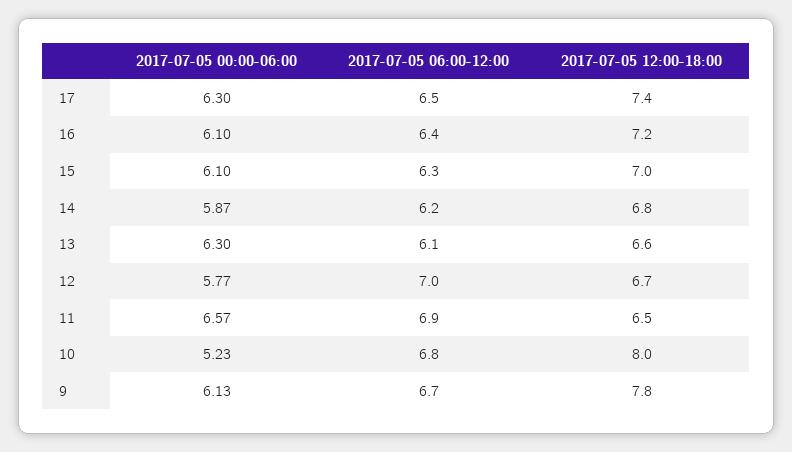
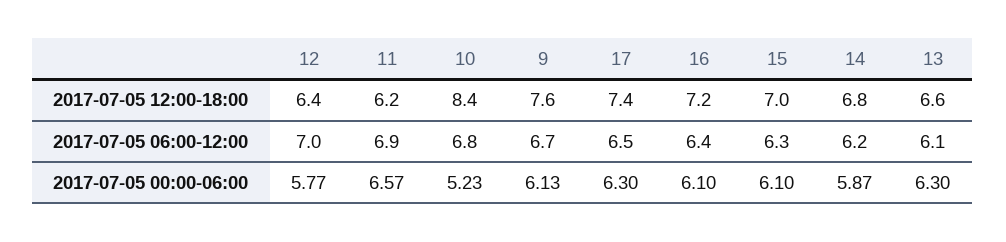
  {
    "2017-07-05 00:00-06:00": {
      "17": 6.3,
      "16": 6.1,
      "15": 6.1,
      "14": 5.87,
      "13": 6.3,
      "12": 5.77,
      "11": 6.57,
      "10": 5.23,
      "9": 6.13
    },
    "2017-07-05 06:00-12:00": {
      "17": 6.5,
      "16": 6.4,
      "15": 6.3,
      "14": 6.2,
      "13": 6.1,
      "12": 7,
      "11": 6.9,
      "10": 6.8,
      "9": 6.7
    },
    "2017-07-05 12:00-18:00": {
      "17": 7.4,
      "16": 7.2,
      "15": 7,
      "14": 6.8,
      "13": 6.6,
-     "12": 6.7,
+     "12": 6.4,
-     "11": 6.5,
+     "11": 6.2,
-     "10": 8,
+     "10": 8.4,
-     "9": 7.8
+     "9": 7.6
    }
  }

